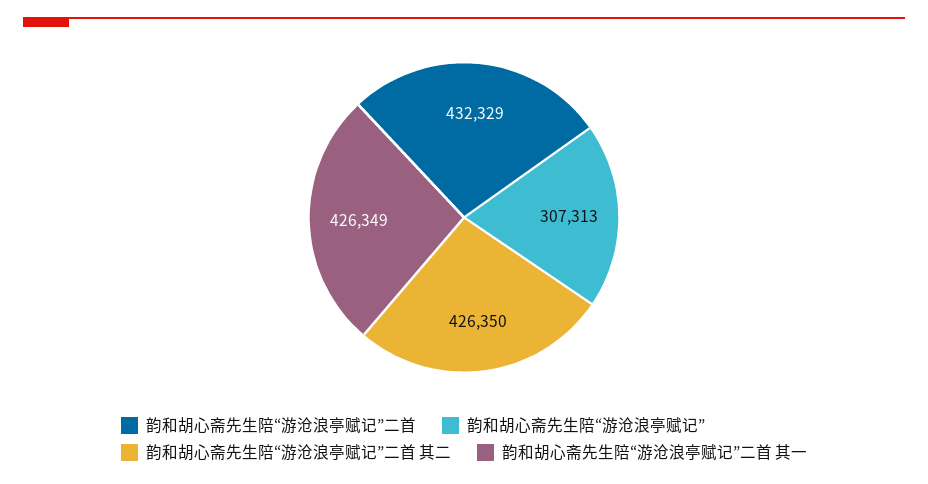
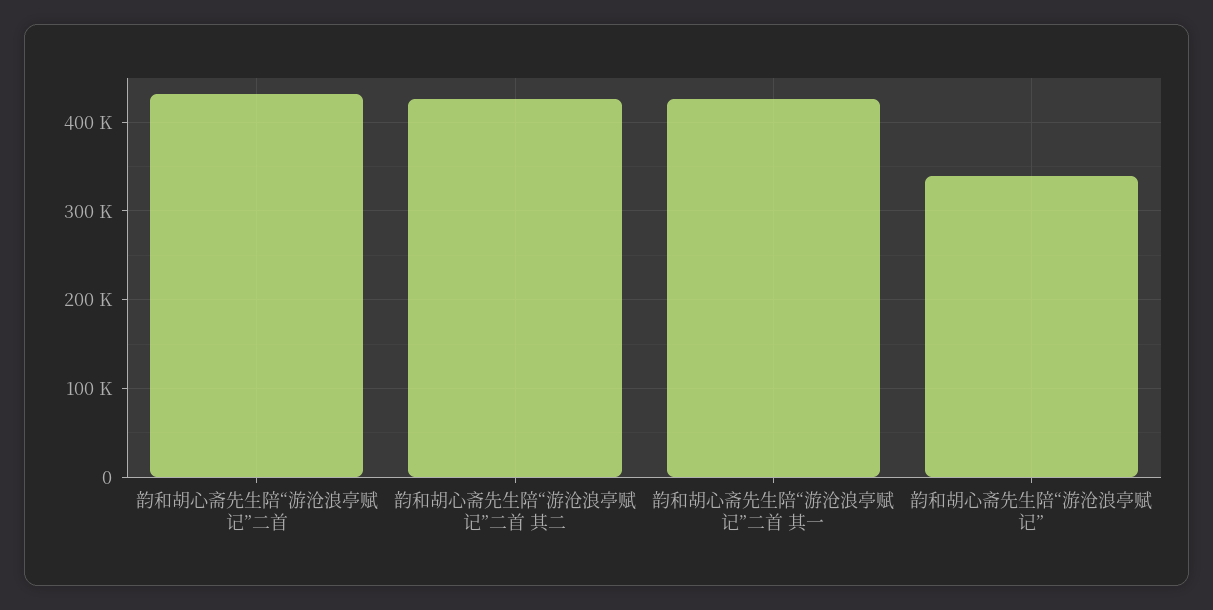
  {
    "韵和胡心斋先生陪“游沧浪亭赋记”二首": 432329,
-   "韵和胡心斋先生陪“游沧浪亭赋记”": 307313,
+   "韵和胡心斋先生陪“游沧浪亭赋记”": 340000,
    "韵和胡心斋先生陪“游沧浪亭赋记”二首 其二": 426350,
    "韵和胡心斋先生陪“游沧浪亭赋记”二首 其一": 426349
  }

